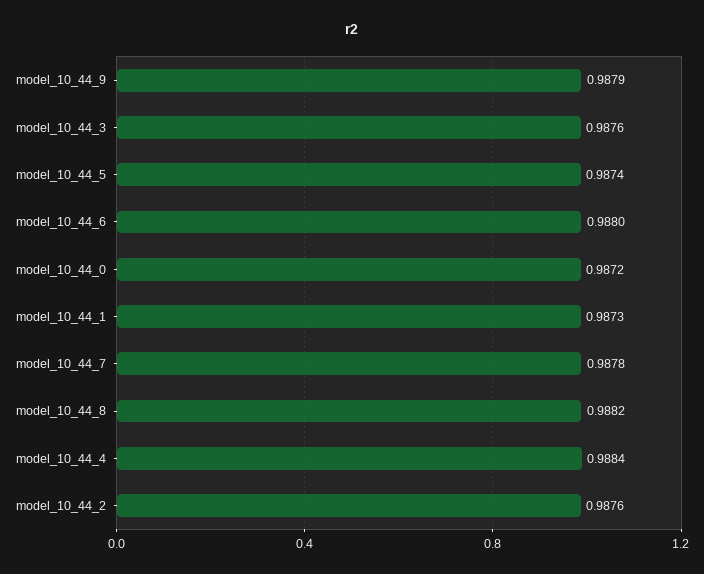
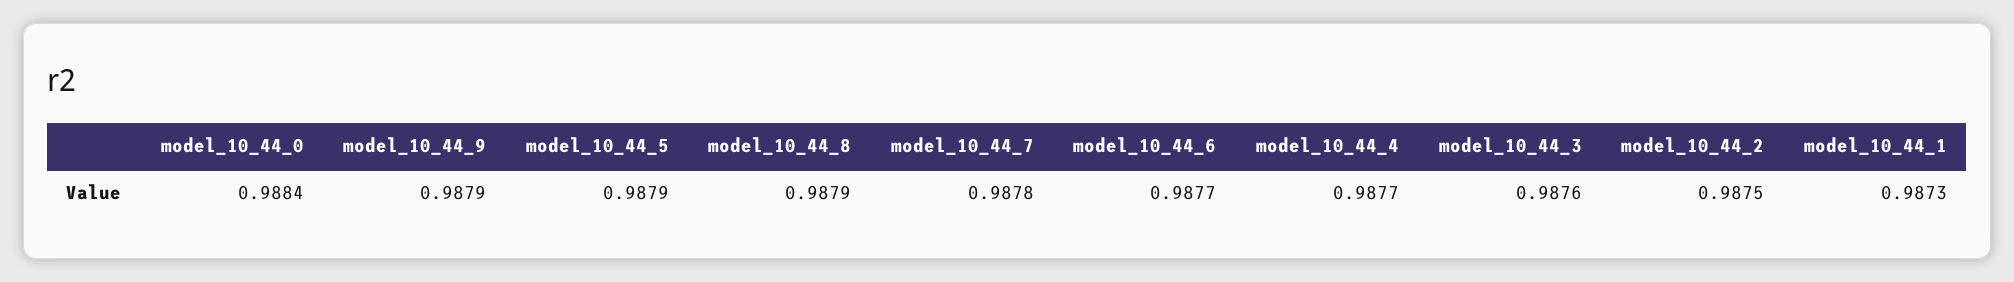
  {
    "model_10_44_9": 0.9879,
    "model_10_44_3": 0.9876,
-   "model_10_44_5": 0.9874,
+   "model_10_44_5": 0.9879,
-   "model_10_44_6": 0.988,
+   "model_10_44_6": 0.9877,
-   "model_10_44_0": 0.9872,
+   "model_10_44_0": 0.9884,
    "model_10_44_1": 0.9873,
    "model_10_44_7": 0.9878,
-   "model_10_44_8": 0.9882,
+   "model_10_44_8": 0.9879,
-   "model_10_44_4": 0.9884,
+   "model_10_44_4": 0.9877,
-   "model_10_44_2": 0.9876
+   "model_10_44_2": 0.9875
  }

